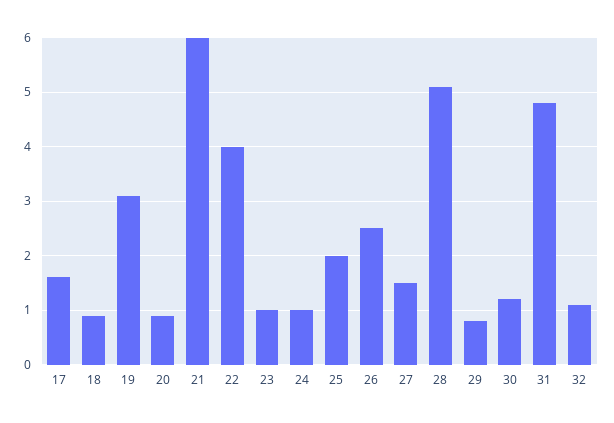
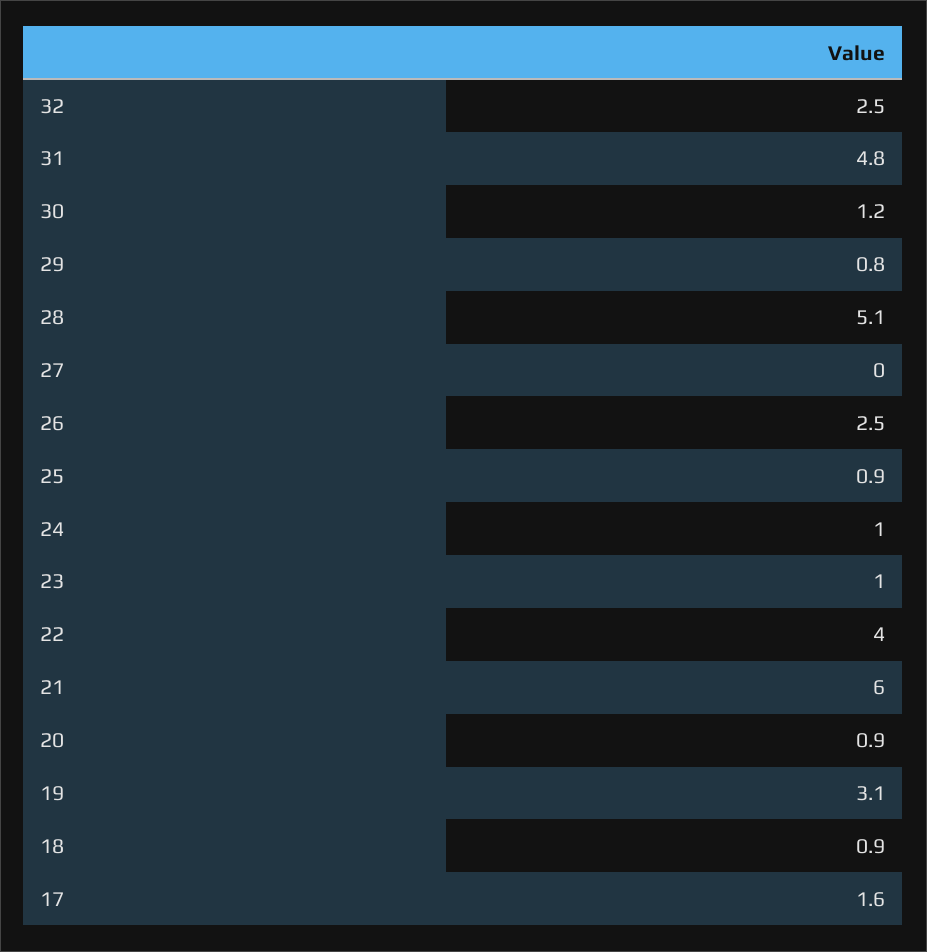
  {
    "17": 1.6,
    "18": 0.9,
    "19": 3.1,
    "20": 0.9,
    "21": 6,
    "22": 4,
    "23": 1,
    "24": 1,
-   "25": 2,
+   "25": 0.9,
    "26": 2.5,
-   "27": 1.5,
+   "27": 0,
    "28": 5.1,
    "29": 0.8,
    "30": 1.2,
    "31": 4.8,
-   "32": 1
+   "32": 2.5
  }

